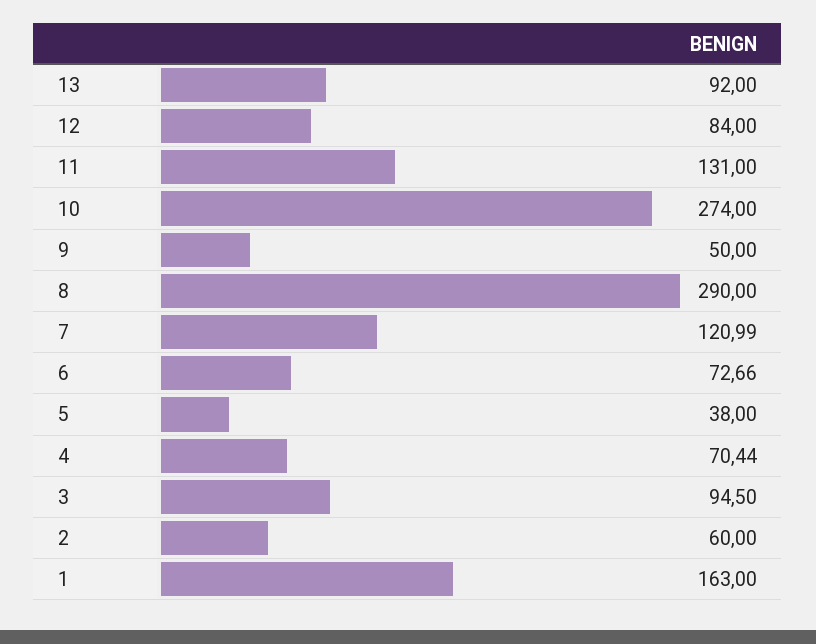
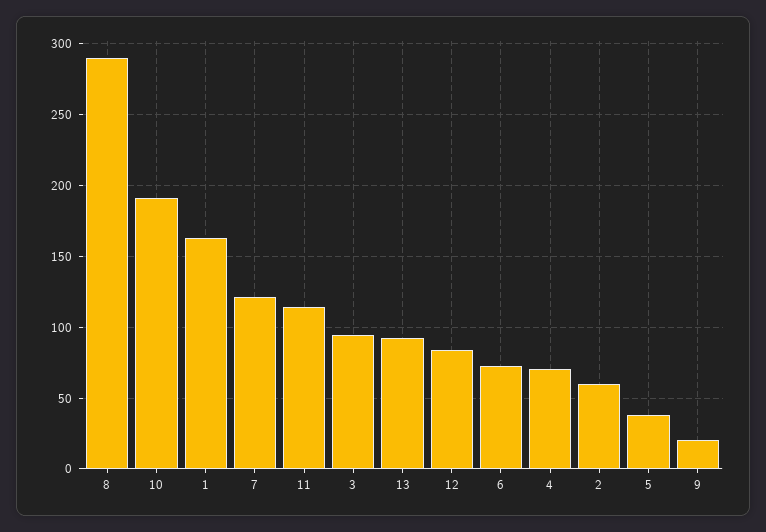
  {
    "13": 92,
    "12": 84,
-   "11": 131,
+   "11": 115,
-   "10": 274,
+   "10": 190,
-   "9": 50,
+   "9": 20,
    "8": 290,
    "7": 120.99,
    "6": 72.66,
    "5": 38,
    "4": 70.44,
    "3": 94.5,
    "2": 60,
    "1": 163
  }

